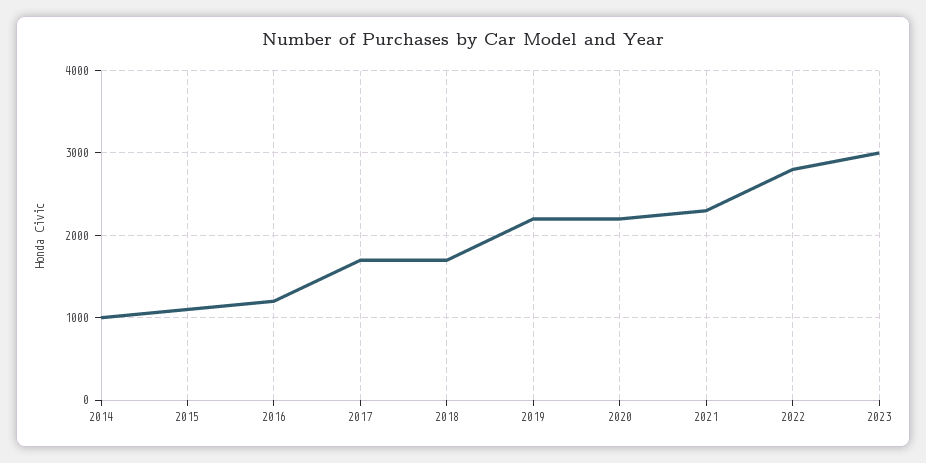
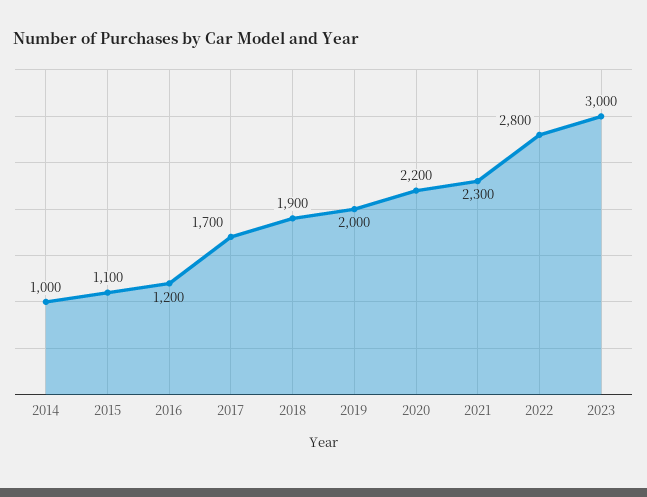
  {
    "2014": 1000,
    "2015": 1100,
    "2016": 1200,
    "2017": 1700,
-   "2018": 1700,
+   "2018": 1900,
-   "2019": 2200,
+   "2019": 2000,
    "2020": 2200,
    "2021": 2300,
    "2022": 2800,
    "2023": 3000
  }

